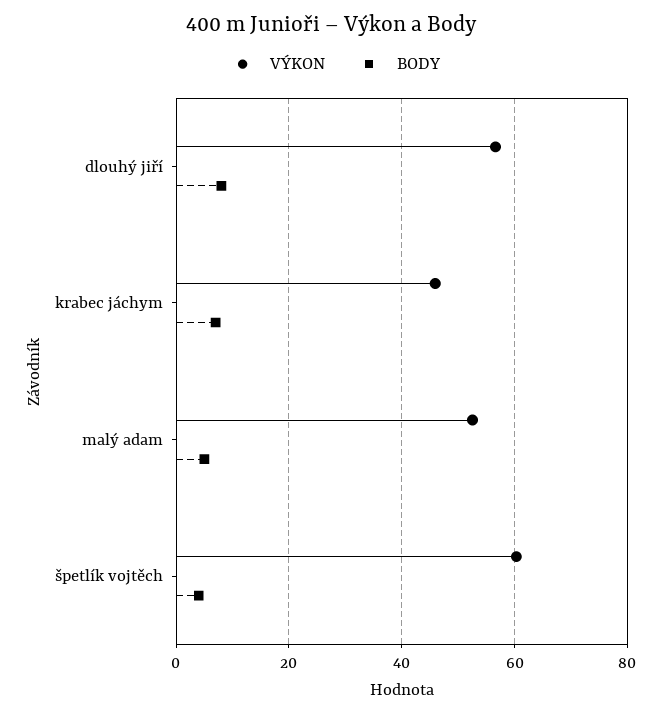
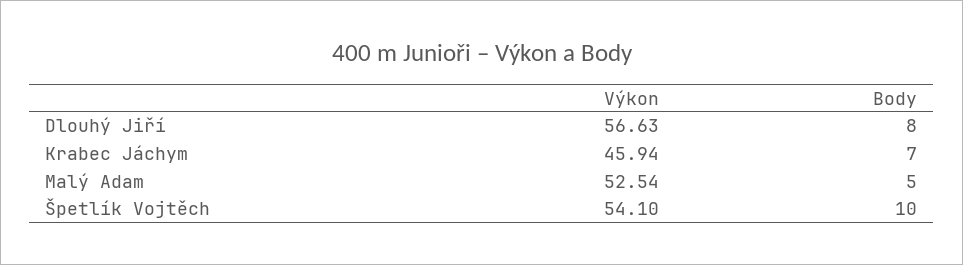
  {
    "VÝKON": {
      "dlouhý jiří": 56.63,
      "krabec jáchym": 45.94,
      "malý adam": 52.54,
-     "špetlík vojtěch": 60
+     "špetlík vojtěch": 54.1
    },
    "BODY": {
      "dlouhý jiří": 8,
      "krabec jáchym": 7,
      "malý adam": 5,
-     "špetlík vojtěch": 4
+     "špetlík vojtěch": 10
    }
  }

